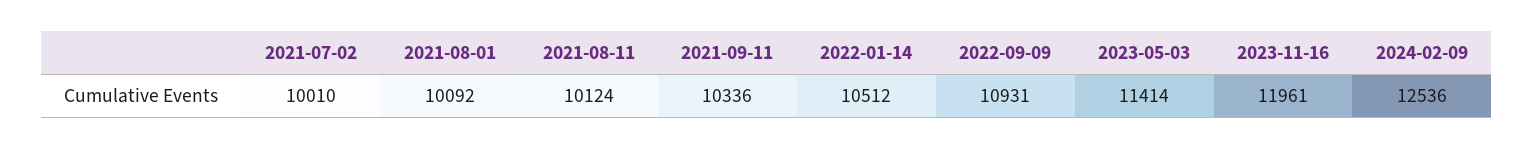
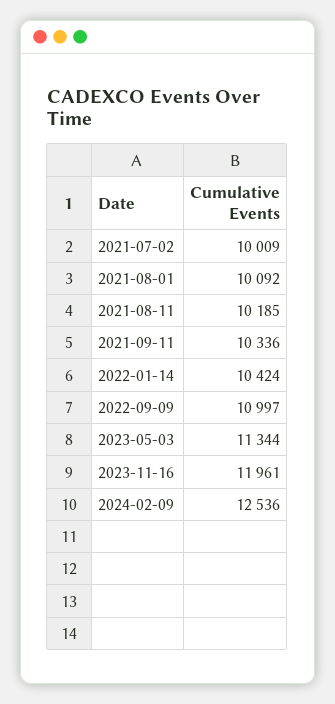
  {
-   "2021-07-02": 10010,
+   "2021-07-02": 10009,
    "2021-08-01": 10092,
-   "2021-08-11": 10124,
+   "2021-08-11": 10185,
    "2021-09-11": 10336,
-   "2022-01-14": 10512,
+   "2022-01-14": 10424,
-   "2022-09-09": 10931,
+   "2022-09-09": 10997,
-   "2023-05-03": 11414,
+   "2023-05-03": 11344,
    "2023-11-16": 11961,
    "2024-02-09": 12536
  }

